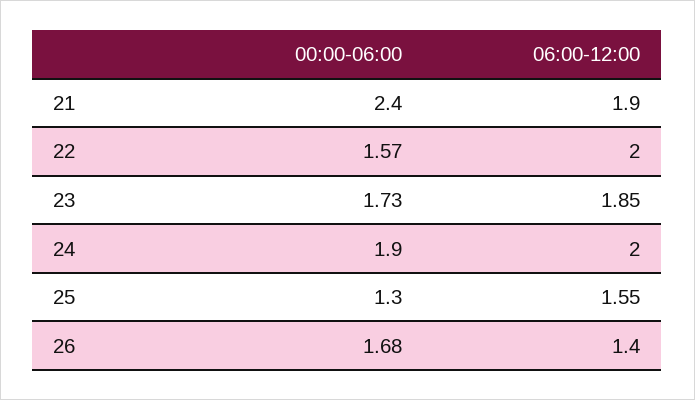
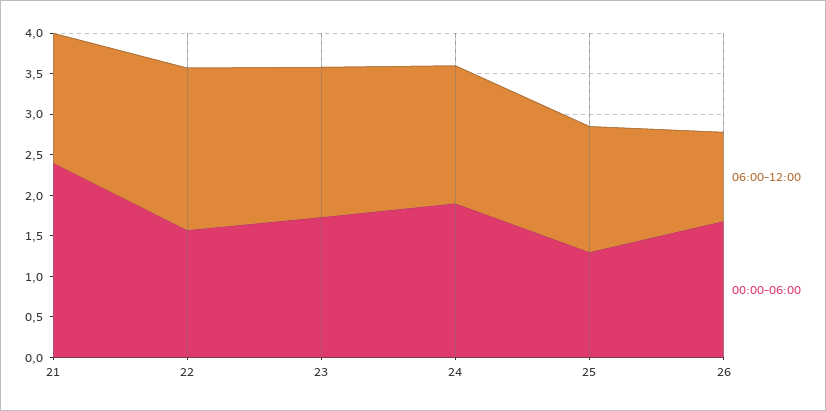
  {
    "00:00-06:00": {
      "21": 2.4,
      "22": 1.57,
      "23": 1.73,
      "24": 1.9,
      "25": 1.3,
      "26": 1.68
    },
    "06:00-12:00": {
-     "21": 1.9,
+     "21": 1.6,
      "22": 2,
      "23": 1.85,
-     "24": 2,
+     "24": 1.7,
      "25": 1.55,
-     "26": 1.4
+     "26": 1.1
    }
  }

